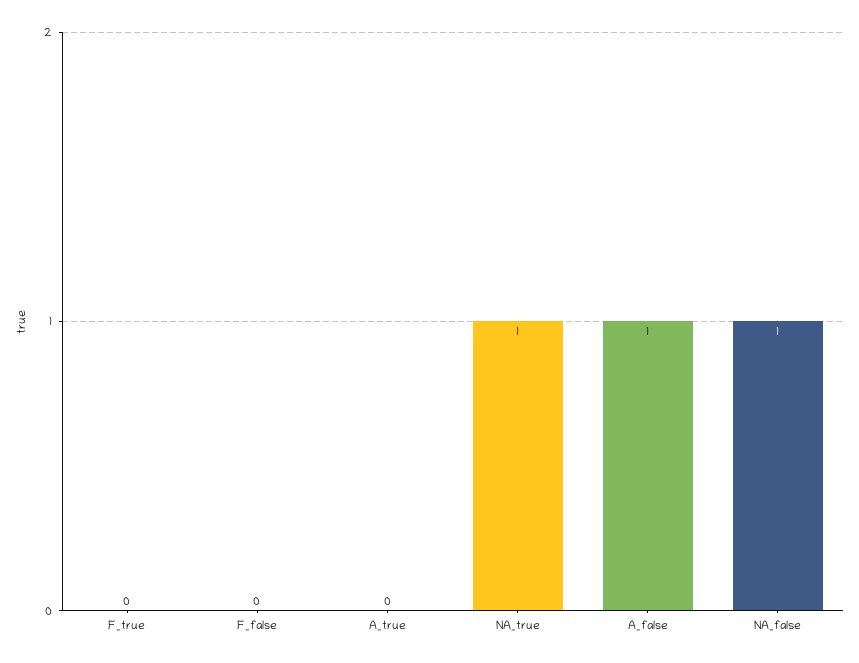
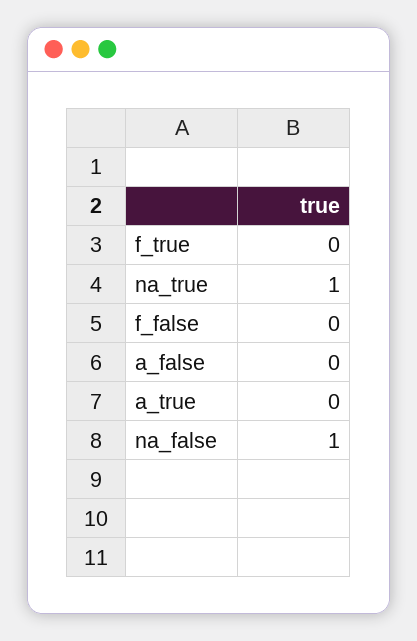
  {
    "F_true": 0,
    "F_false": 0,
    "A_true": 0,
    "NA_true": 1,
-   "A_false": 1,
+   "A_false": 0,
    "NA_false": 1
  }

